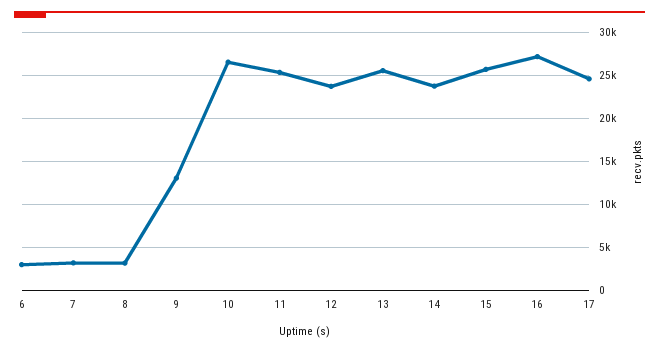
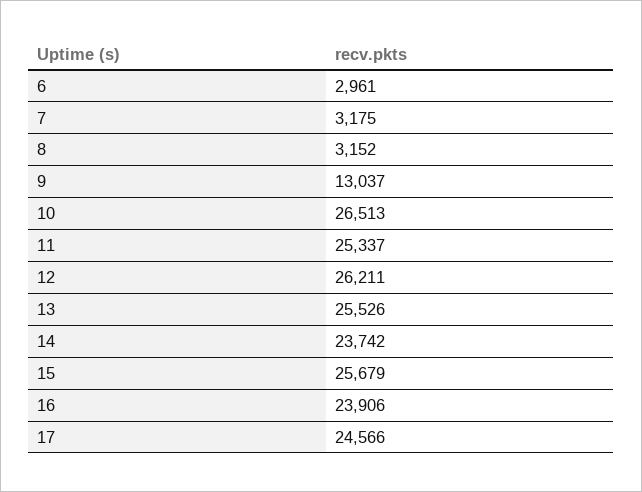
  {
    "6": 2961,
    "7": 3175,
    "8": 3152,
    "9": 13037,
    "10": 26513,
    "11": 25337,
-   "12": 24000,
+   "12": 26211,
    "13": 25526,
    "14": 23742,
    "15": 25679,
-   "16": 27000,
+   "16": 23906,
    "17": 24566
  }

